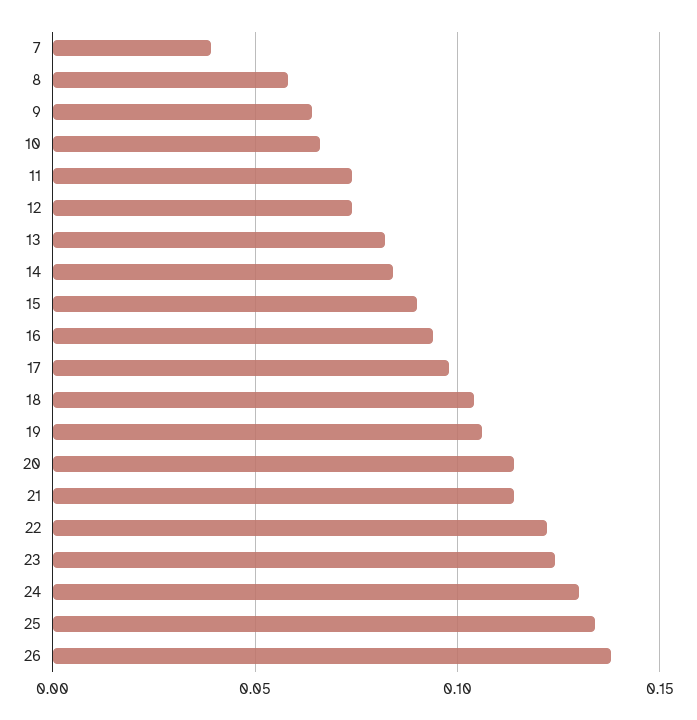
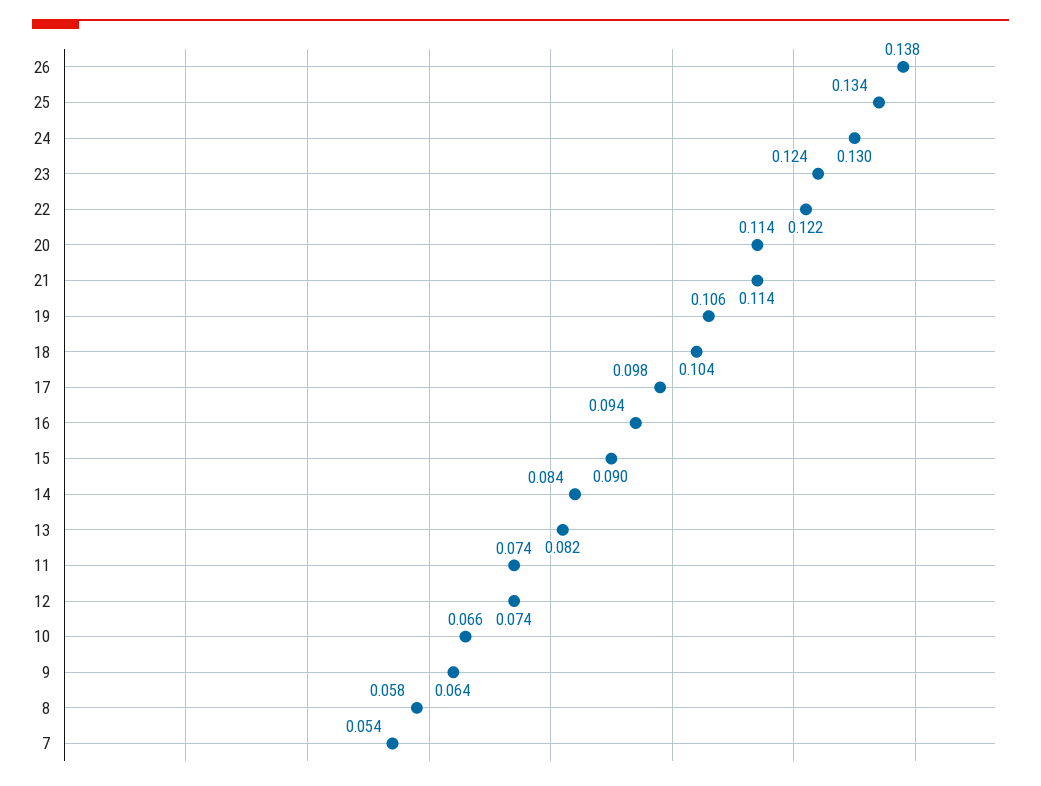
  {
-   "7": 0.04,
+   "7": 0.054,
    "8": 0.058,
    "9": 0.064,
    "10": 0.066,
    "11": 0.074,
    "12": 0.074,
    "13": 0.082,
    "14": 0.084,
    "15": 0.09,
    "16": 0.094,
    "17": 0.098,
    "18": 0.104,
    "19": 0.106,
    "20": 0.114,
    "21": 0.114,
    "22": 0.122,
    "23": 0.124,
    "24": 0.13,
    "25": 0.134,
    "26": 0.138
  }

